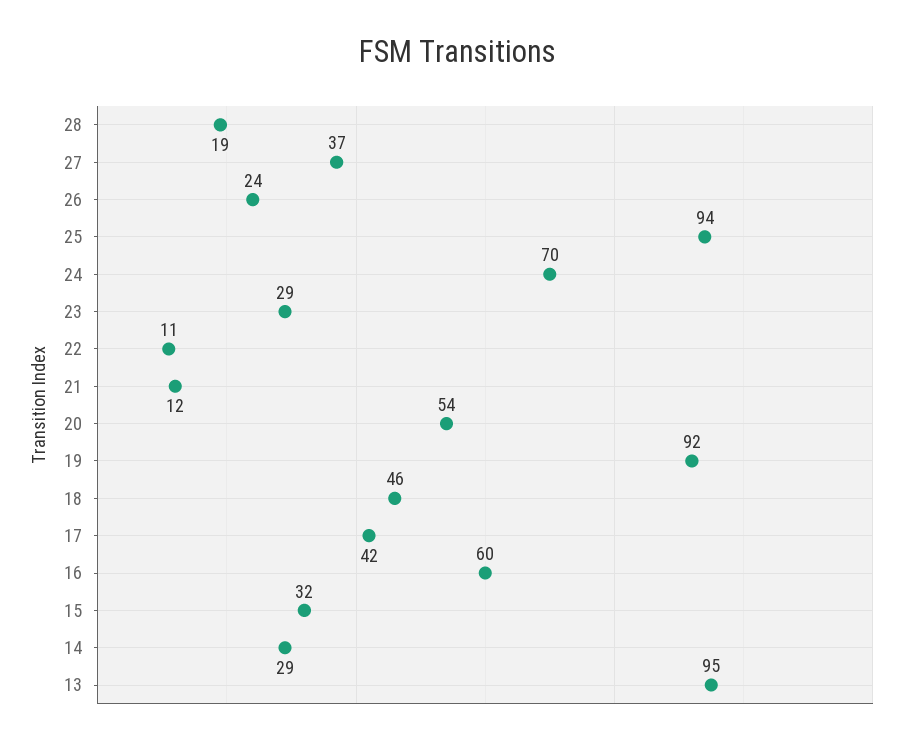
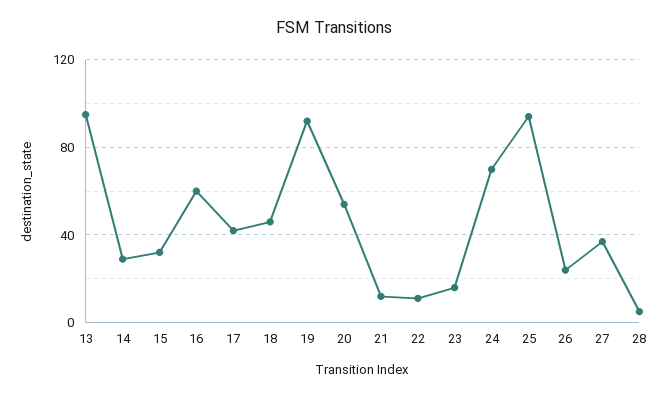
  {
-   "28": 19,
+   "28": 5,
    "27": 37,
    "26": 24,
    "25": 94,
    "24": 70,
-   "23": 29,
+   "23": 15,
    "22": 11,
    "21": 12,
    "20": 54,
    "19": 92,
    "18": 46,
    "17": 42,
    "16": 60,
    "15": 32,
    "14": 29,
    "13": 95
  }

